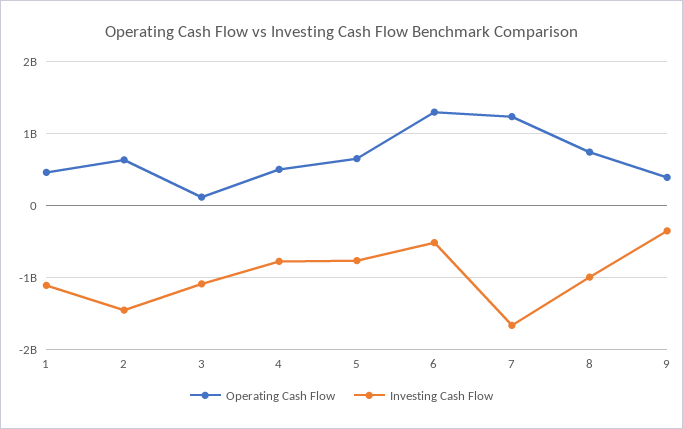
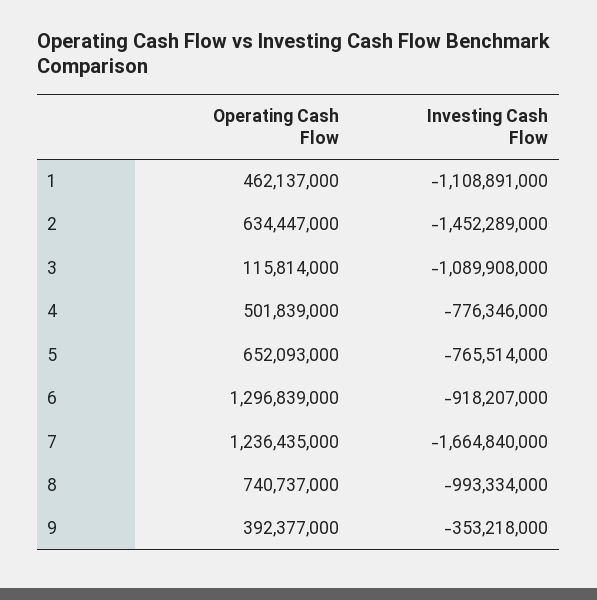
  {
    "Operating Cash Flow": {
      "1": 462137000,
      "2": 634447000,
      "3": 115814000,
      "4": 501839000,
      "5": 652093000,
      "6": 1296839000,
      "7": 1236435000,
      "8": 740737000,
      "9": 392377000
    },
    "Investing Cash Flow": {
      "1": -1108891000,
      "2": -1452289000,
      "3": -1089908000,
      "4": -776346000,
      "5": -765514000,
-     "6": -500000000,
+     "6": -918207000,
      "7": -1664840000,
      "8": -993334000,
      "9": -353218000
    }
  }

